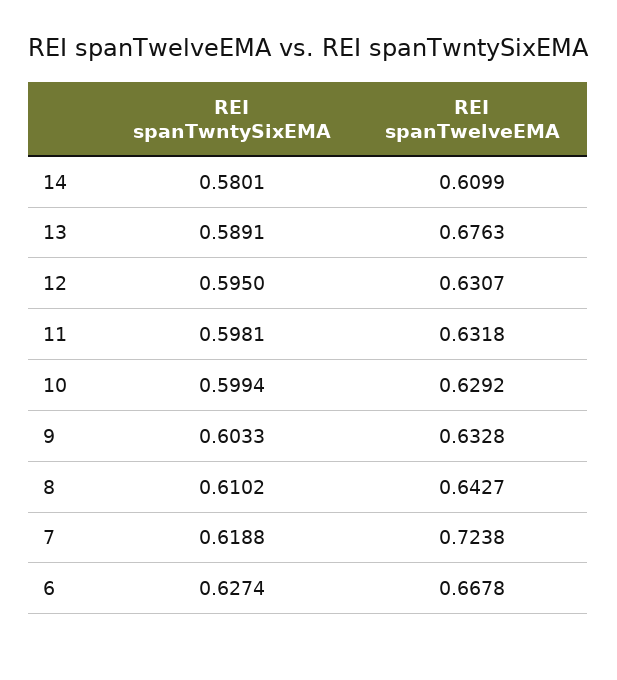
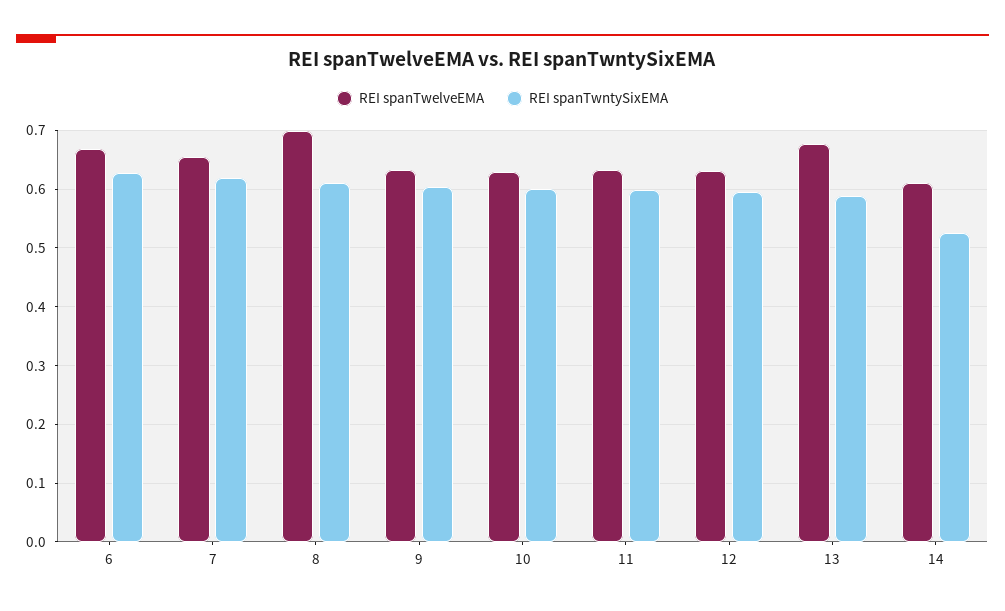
  {
    "REI spanTwntySixEMA": {
-     "14": 0.5801,
+     "14": 0.52,
      "13": 0.5891,
      "12": 0.595,
      "11": 0.5981,
      "10": 0.5994,
      "9": 0.6033,
      "8": 0.6102,
      "7": 0.6188,
      "6": 0.6274
    },
    "REI spanTwelveEMA": {
      "14": 0.6099,
      "13": 0.6763,
      "12": 0.6307,
      "11": 0.6318,
      "10": 0.6292,
      "9": 0.6328,
-     "8": 0.6427,
+     "8": 0.7,
-     "7": 0.7238,
+     "7": 0.66,
      "6": 0.6678
    }
  }

